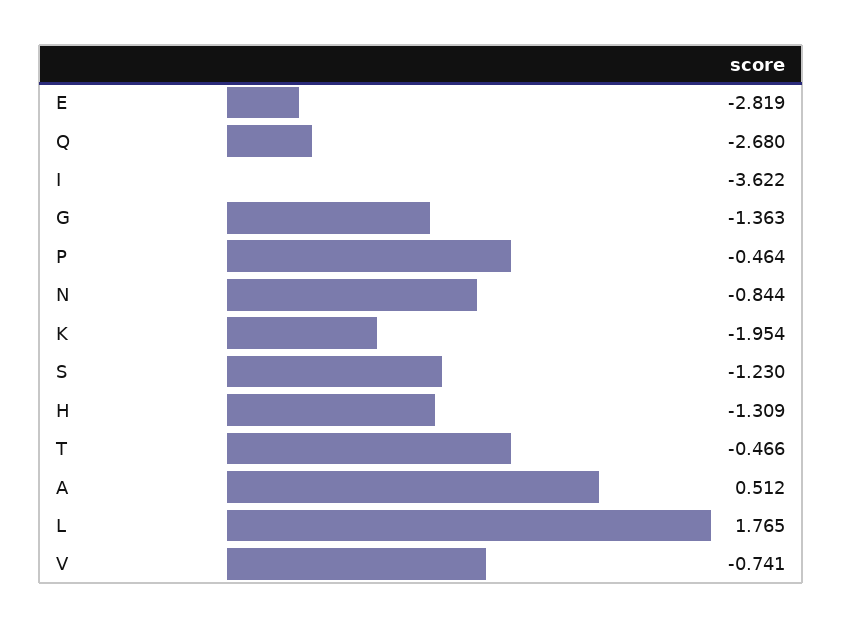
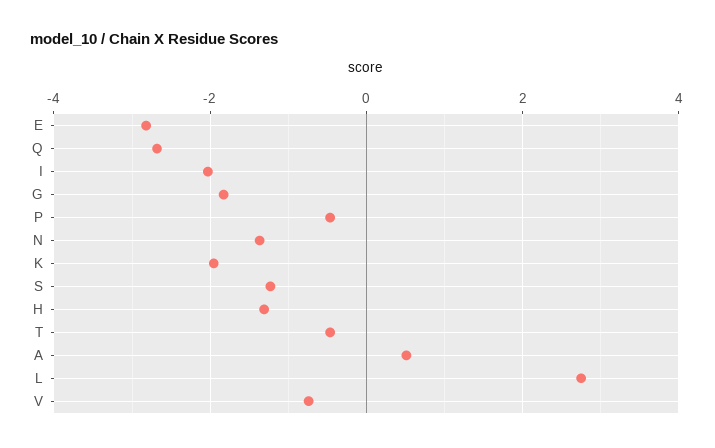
  {
    "E": -2.819,
    "Q": -2.68,
-   "I": -3.622,
+   "I": -2,
-   "G": -1.363,
+   "G": -1.8,
    "P": -0.464,
-   "N": -0.844,
+   "N": -1.4,
    "K": -1.954,
    "S": -1.23,
    "H": -1.309,
    "T": -0.466,
    "A": 0.512,
-   "L": 1.765,
+   "L": 2.8,
    "V": -0.741
  }

